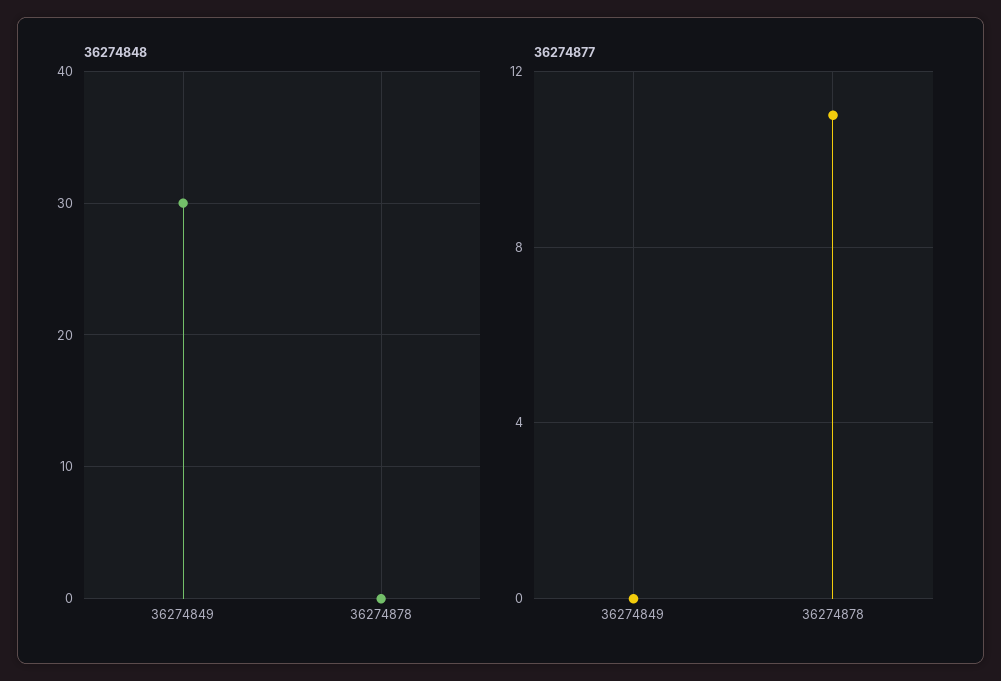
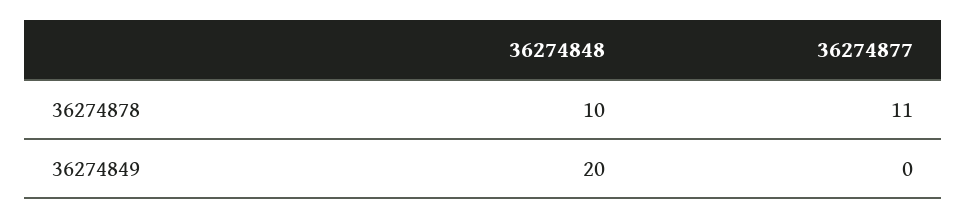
  {
    "36274848": {
-     "36274849": 30,
+     "36274849": 20,
-     "36274878": 0
+     "36274878": 10
    },
    "36274877": {
      "36274849": 0,
      "36274878": 11
    }
  }

